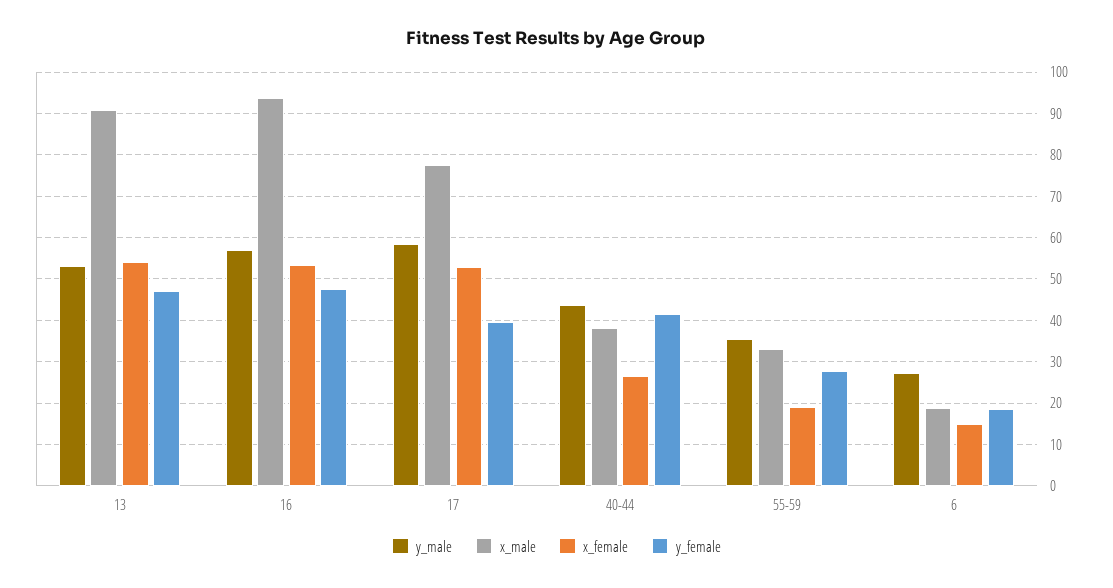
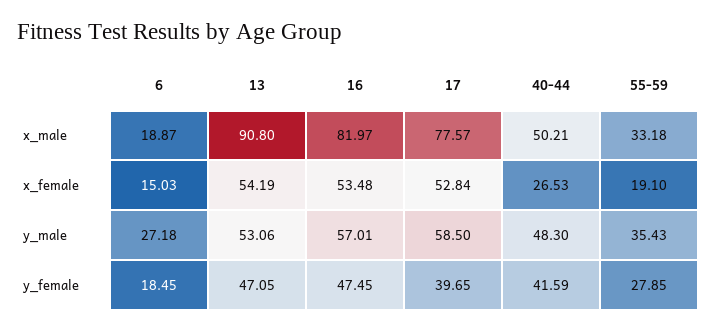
  {
    "y_male": {
      "13": 53.06,
      "16": 57.01,
      "17": 58.5,
-     "40-44": 44,
+     "40-44": 48.3,
      "55-59": 35.43,
      "6": 27.18
    },
    "x_male": {
      "13": 90.8,
-     "16": 94,
+     "16": 81.97,
      "17": 77.57,
-     "40-44": 38,
+     "40-44": 50.21,
      "55-59": 33.18,
      "6": 18.87
    },
    "x_female": {
      "13": 54.19,
      "16": 53.48,
      "17": 52.84,
      "40-44": 26.53,
      "55-59": 19.1,
      "6": 15.03
    },
    "y_female": {
      "13": 47.05,
      "16": 47.45,
      "17": 39.65,
      "40-44": 41.59,
      "55-59": 27.85,
      "6": 18.45
    }
  }

